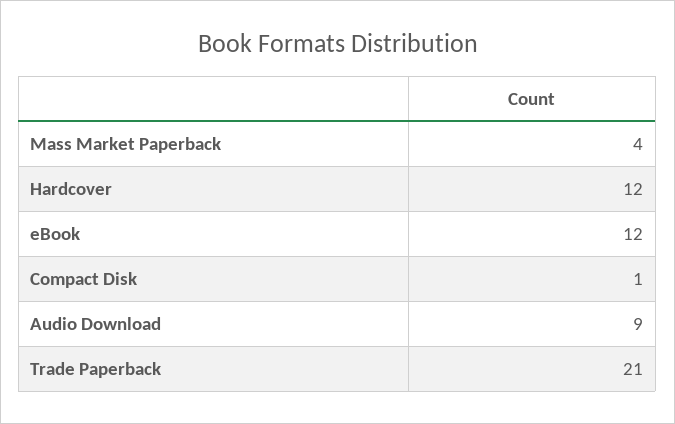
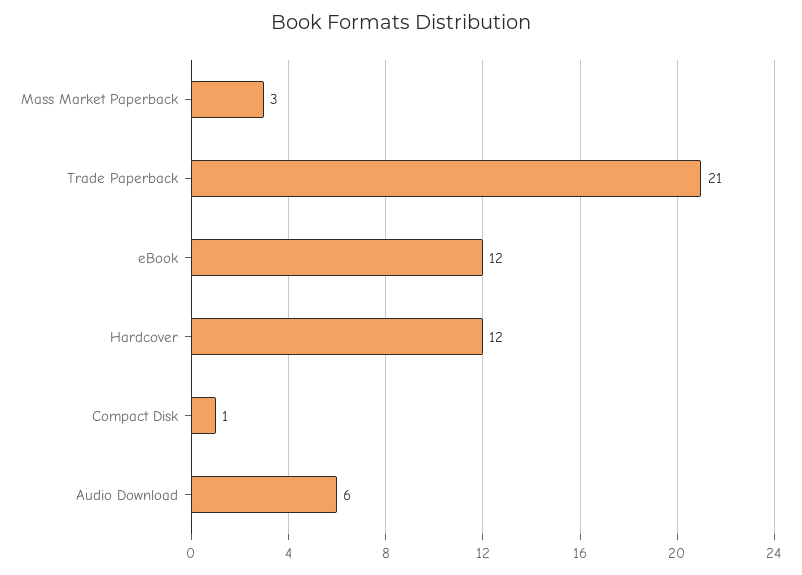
  {
-   "Mass Market Paperback": 4,
+   "Mass Market Paperback": 3,
    "Hardcover": 12,
    "eBook": 12,
    "Compact Disk": 1,
-   "Audio Download": 9,
+   "Audio Download": 6,
    "Trade Paperback": 21
  }

